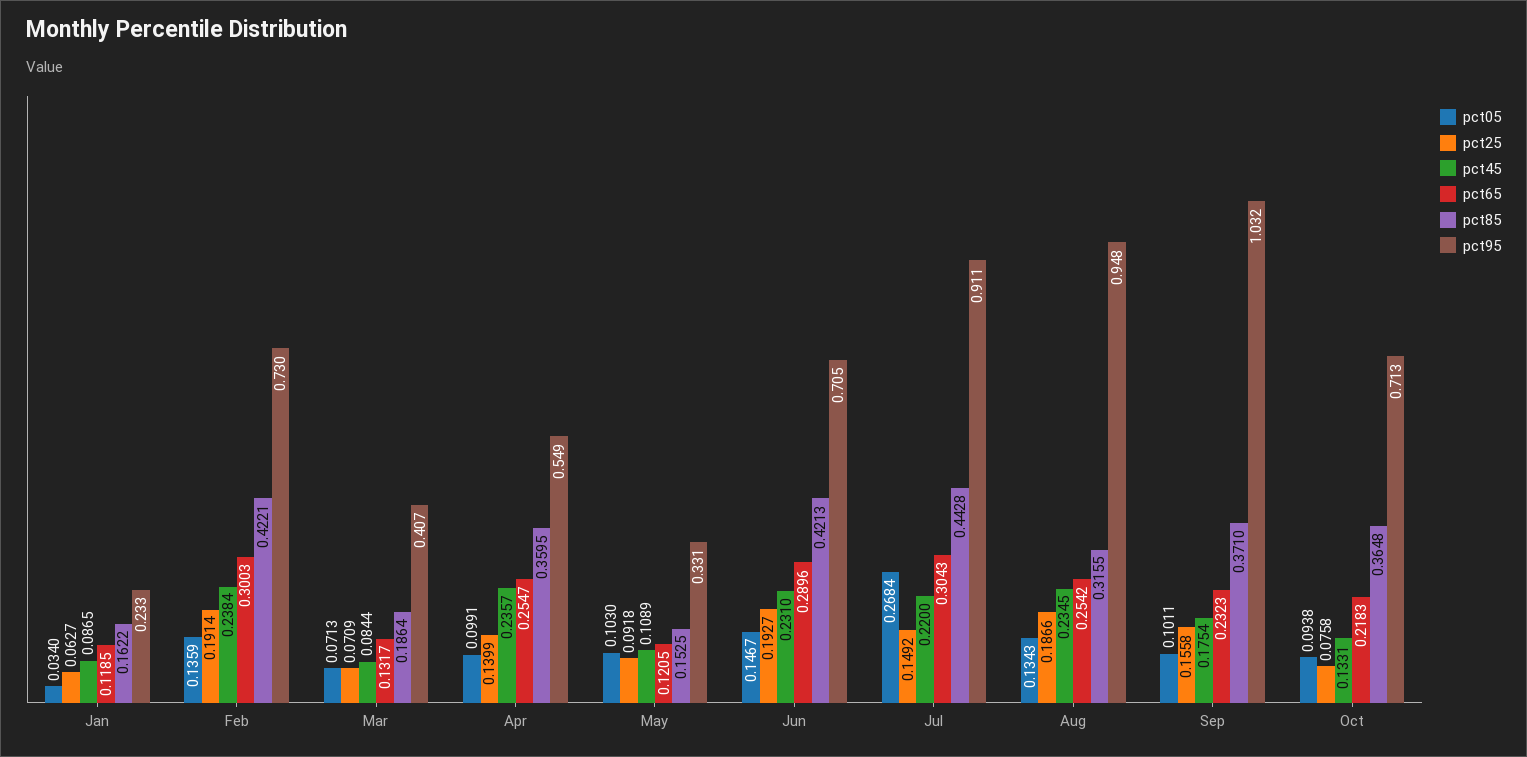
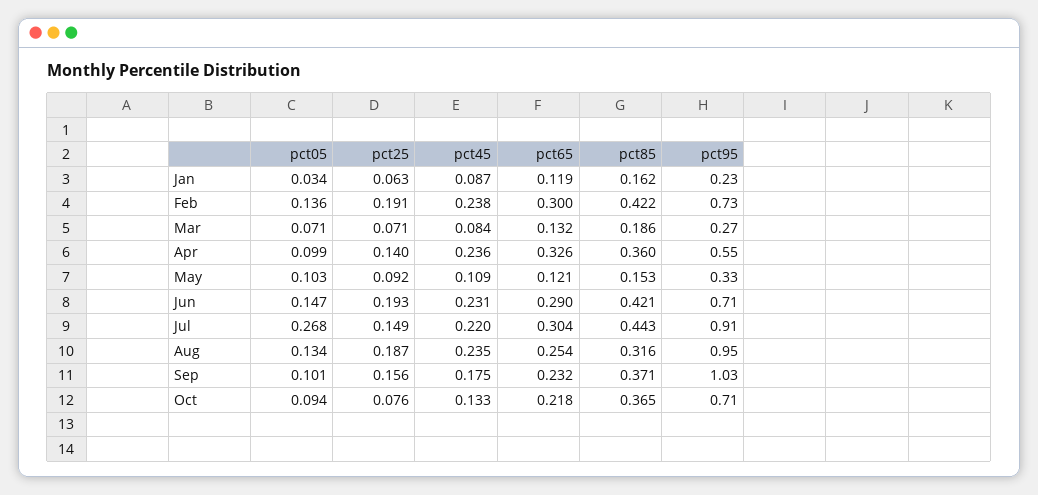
  {
    "pct05": {
      "Jan": 0.034,
      "Feb": 0.1359,
      "Mar": 0.0713,
      "Apr": 0.0991,
      "May": 0.103,
      "Jun": 0.1467,
      "Jul": 0.2684,
      "Aug": 0.1343,
      "Sep": 0.1011,
      "Oct": 0.0938
    },
    "pct25": {
      "Jan": 0.0627,
      "Feb": 0.1914,
      "Mar": 0.0709,
      "Apr": 0.1399,
      "May": 0.0918,
      "Jun": 0.1927,
      "Jul": 0.1492,
      "Aug": 0.1866,
      "Sep": 0.1558,
      "Oct": 0.0758
    },
    "pct45": {
      "Jan": 0.0865,
      "Feb": 0.2384,
      "Mar": 0.0844,
      "Apr": 0.2357,
      "May": 0.1089,
      "Jun": 0.231,
      "Jul": 0.22,
      "Aug": 0.2345,
      "Sep": 0.1754,
      "Oct": 0.1331
    },
    "pct65": {
      "Jan": 0.1185,
      "Feb": 0.3003,
      "Mar": 0.1317,
-     "Apr": 0.2547,
+     "Apr": 0.326,
      "May": 0.1205,
      "Jun": 0.2896,
      "Jul": 0.3043,
      "Aug": 0.2542,
      "Sep": 0.2323,
      "Oct": 0.2183
    },
    "pct85": {
      "Jan": 0.1622,
      "Feb": 0.4221,
      "Mar": 0.1864,
      "Apr": 0.3595,
      "May": 0.1525,
      "Jun": 0.4213,
      "Jul": 0.4428,
      "Aug": 0.3155,
      "Sep": 0.371,
      "Oct": 0.3648
    },
    "pct95": {
      "Jan": 0.233,
      "Feb": 0.73,
-     "Mar": 0.407,
+     "Mar": 0.27,
      "Apr": 0.549,
      "May": 0.331,
      "Jun": 0.705,
      "Jul": 0.911,
      "Aug": 0.948,
      "Sep": 1.032,
      "Oct": 0.713
    }
  }

